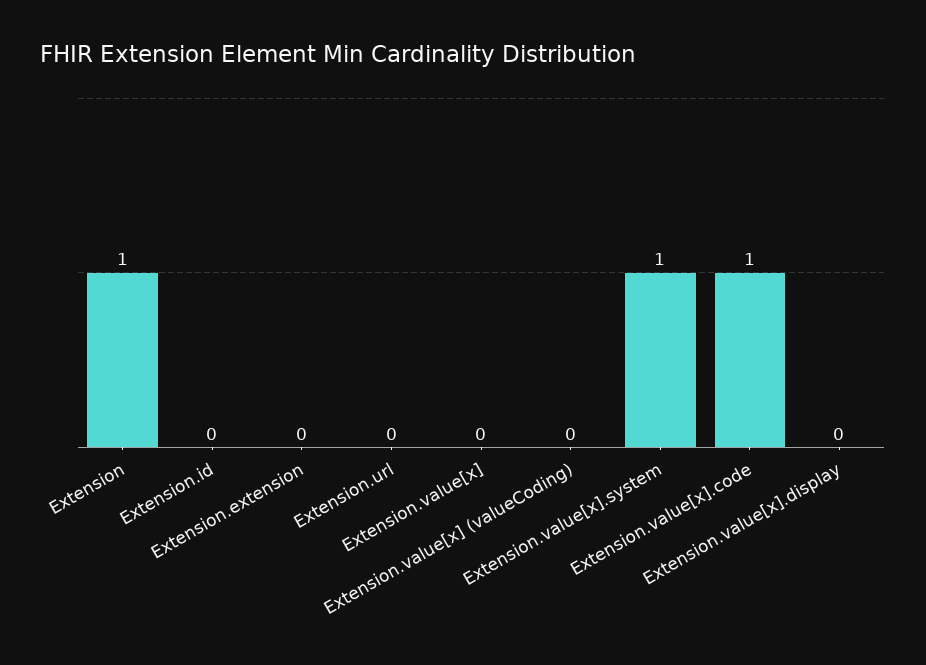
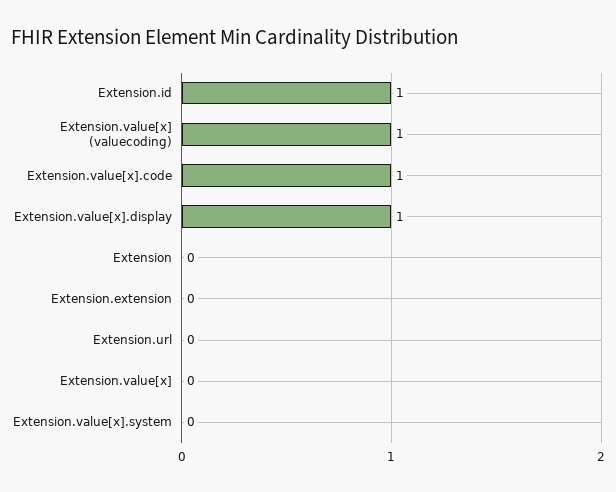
  {
-   "Extension": 1,
+   "Extension": 0,
-   "Extension.id": 0,
+   "Extension.id": 1,
    "Extension.extension": 0,
    "Extension.url": 0,
    "Extension.value[x]": 0,
-   "Extension.value[x] (valueCoding)": 0,
+   "Extension.value[x] (valueCoding)": 1,
-   "Extension.value[x].system": 1,
+   "Extension.value[x].system": 0,
    "Extension.value[x].code": 1,
-   "Extension.value[x].display": 0
+   "Extension.value[x].display": 1
  }

